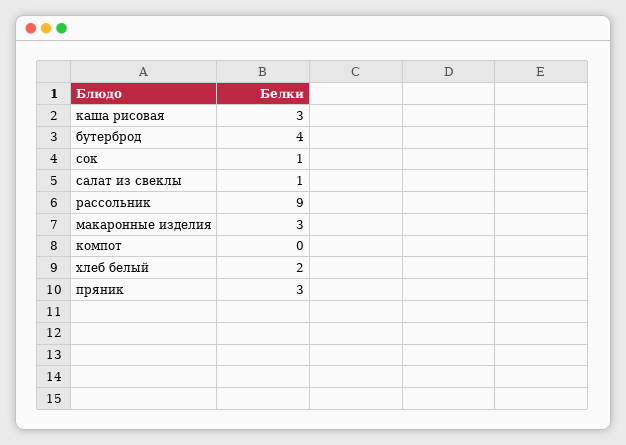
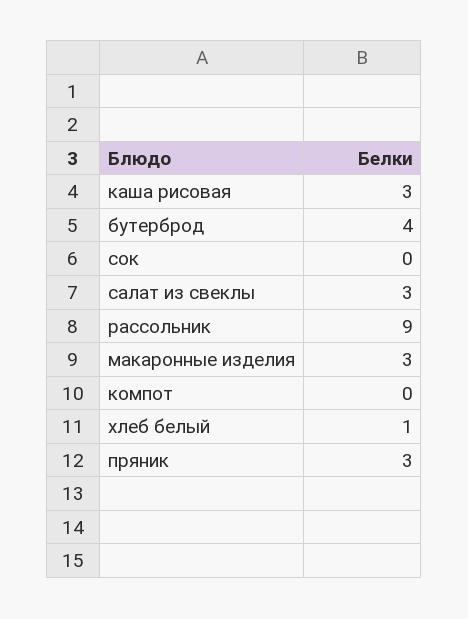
  {
    "каша рисовая": 3,
    "бутерброд": 4,
-   "сок": 1,
+   "сок": 0,
-   "салат из свеклы": 1,
+   "салат из свеклы": 3,
    "рассольник": 9,
    "макаронные изделия": 3,
    "компот": 0,
-   "хлеб белый": 2,
+   "хлеб белый": 1,
    "пряник": 3
  }

